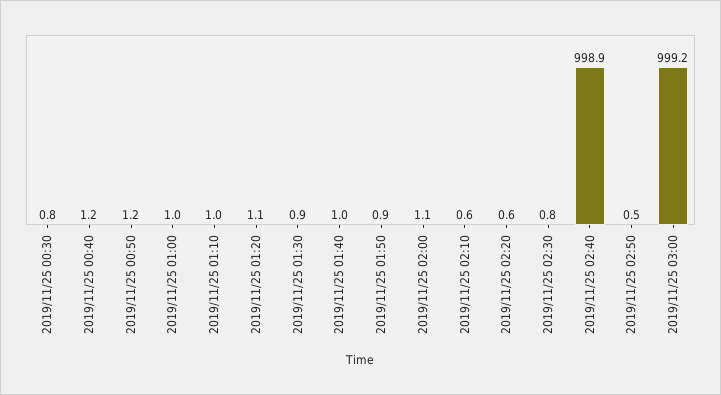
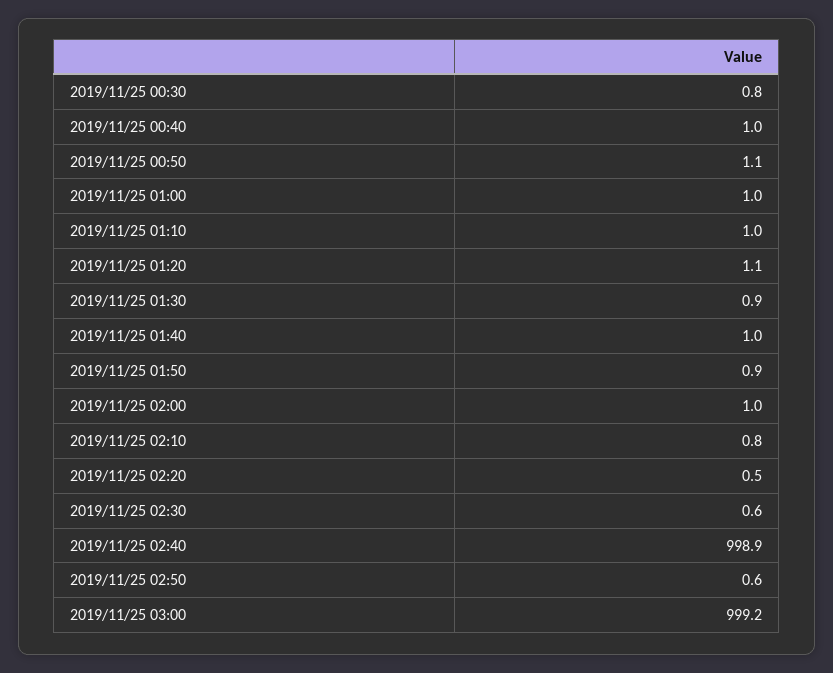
  {
    "2019/11/25 00:30": 0.8,
-   "2019/11/25 00:40": 1.2,
+   "2019/11/25 00:40": 1,
-   "2019/11/25 00:50": 1.2,
+   "2019/11/25 00:50": 1.1,
    "2019/11/25 01:00": 1,
    "2019/11/25 01:10": 1,
    "2019/11/25 01:20": 1.1,
    "2019/11/25 01:30": 0.9,
    "2019/11/25 01:40": 1,
    "2019/11/25 01:50": 0.9,
-   "2019/11/25 02:00": 1.1,
+   "2019/11/25 02:00": 1,
-   "2019/11/25 02:10": 0.6,
+   "2019/11/25 02:10": 0.8,
-   "2019/11/25 02:20": 0.6,
+   "2019/11/25 02:20": 0.5,
-   "2019/11/25 02:30": 0.8,
+   "2019/11/25 02:30": 0.6,
    "2019/11/25 02:40": 998.9,
-   "2019/11/25 02:50": 0.5,
+   "2019/11/25 02:50": 0.6,
    "2019/11/25 03:00": 999.2
  }

